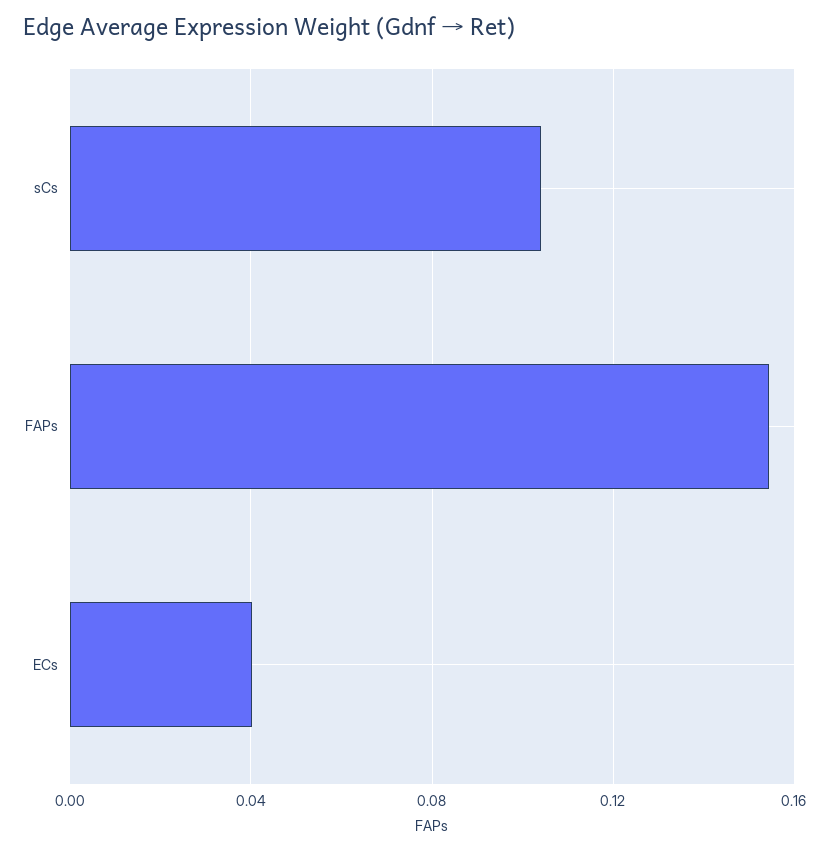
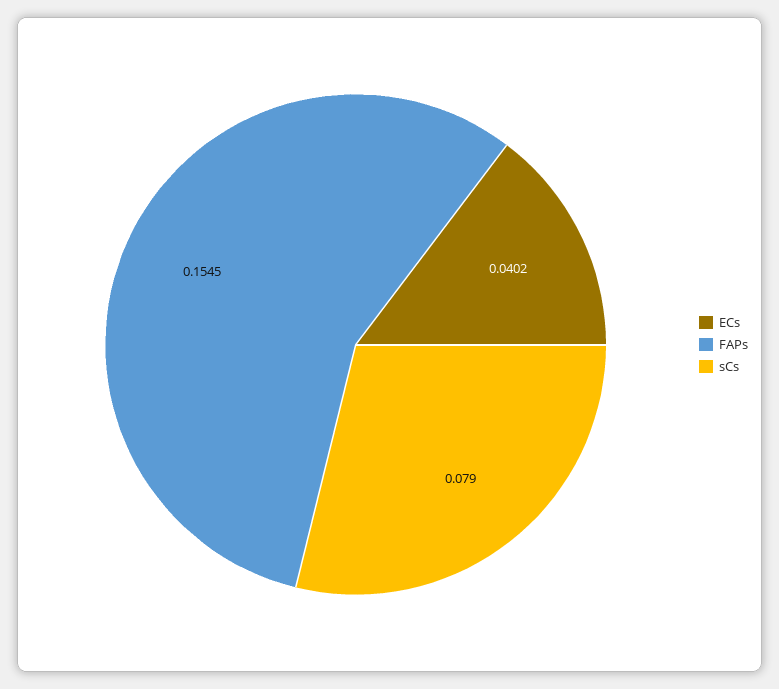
  {
-   "sCs": 0.105,
+   "sCs": 0.079,
    "FAPs": 0.1545,
    "ECs": 0.0402
  }

